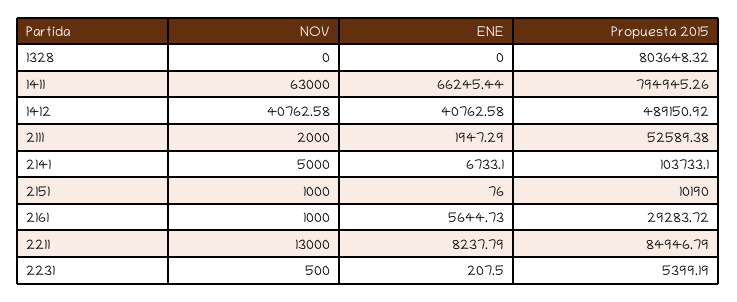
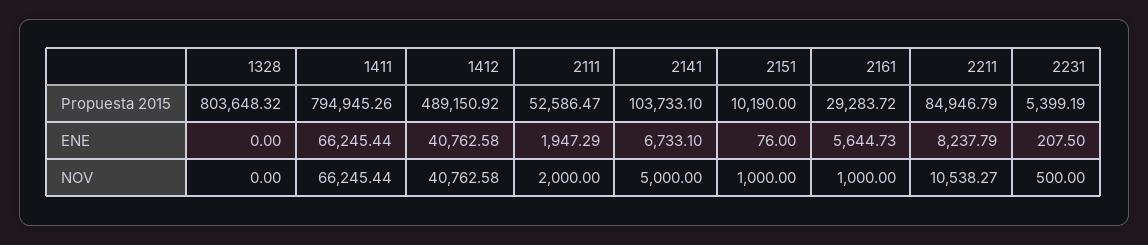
  {
    "NOV": {
      "1328": 0,
-     "1411": 63000,
+     "1411": 66245.44,
      "1412": 40762.58,
      "2111": 2000,
      "2141": 5000,
      "2151": 1000,
      "2161": 1000,
-     "2211": 13000,
+     "2211": 10538.27,
      "2231": 500
    },
    "ENE": {
      "1328": 0,
      "1411": 66245.44,
      "1412": 40762.58,
      "2111": 1947.29,
      "2141": 6733.1,
      "2151": 76,
      "2161": 5644.73,
      "2211": 8237.79,
      "2231": 207.5
    },
    "Propuesta 2015": {
      "1328": 803648.32,
      "1411": 794945.26,
      "1412": 489150.92,
-     "2111": 52589.38,
+     "2111": 52586.47,
      "2141": 103733.1,
      "2151": 10190,
      "2161": 29283.72,
      "2211": 84946.79,
      "2231": 5399.19
    }
  }

